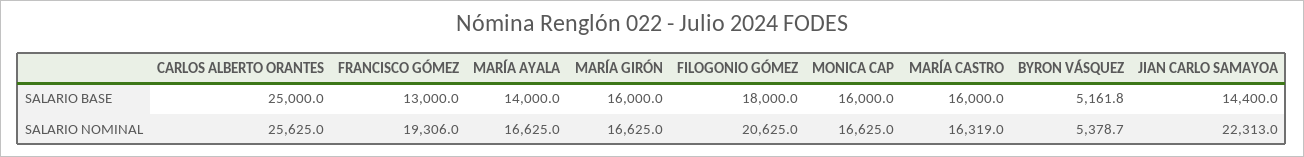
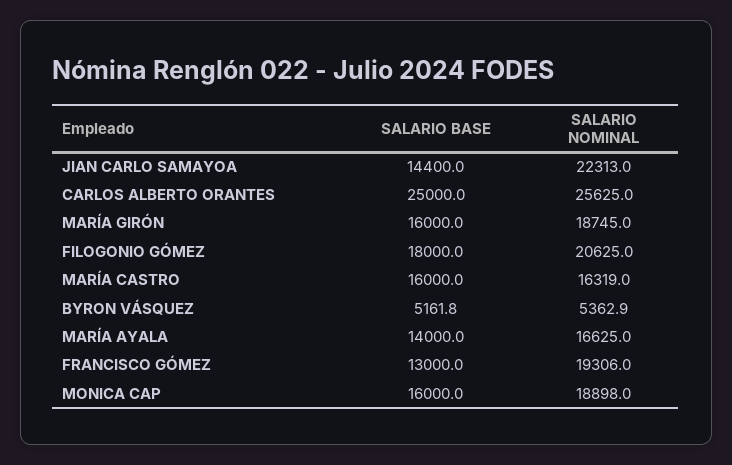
  {
    "CARLOS ALBERTO ORANTES": {
      "SALARIO BASE": 25000,
      "SALARIO NOMINAL": 25625
    },
    "FRANCISCO GÓMEZ": {
      "SALARIO BASE": 13000,
      "SALARIO NOMINAL": 19306
    },
    "MARÍA AYALA": {
      "SALARIO BASE": 14000,
      "SALARIO NOMINAL": 16625
    },
    "MARÍA GIRÓN": {
      "SALARIO BASE": 16000,
-     "SALARIO NOMINAL": 16625
+     "SALARIO NOMINAL": 18745
    },
    "FILOGONIO GÓMEZ": {
      "SALARIO BASE": 18000,
      "SALARIO NOMINAL": 20625
    },
    "MONICA CAP": {
      "SALARIO BASE": 16000,
-     "SALARIO NOMINAL": 16625
+     "SALARIO NOMINAL": 18898
    },
    "MARÍA CASTRO": {
      "SALARIO BASE": 16000,
      "SALARIO NOMINAL": 16319
    },
    "BYRON VÁSQUEZ": {
      "SALARIO BASE": 5161.8,
-     "SALARIO NOMINAL": 5378.7
+     "SALARIO NOMINAL": 5362.9
    },
    "JIAN CARLO SAMAYOA": {
      "SALARIO BASE": 14400,
      "SALARIO NOMINAL": 22313
    }
  }

